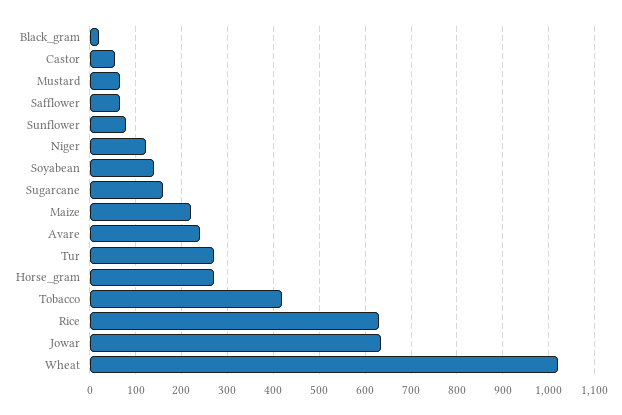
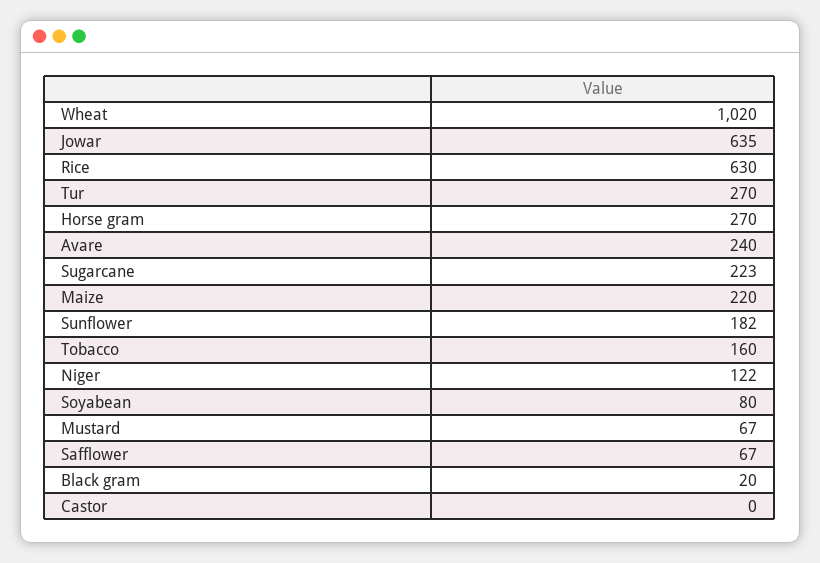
  {
    "Black_gram": 20,
-   "Castor": 60,
+   "Castor": 0,
    "Mustard": 67,
    "Safflower": 67,
-   "Sunflower": 80,
+   "Sunflower": 182,
    "Niger": 122,
-   "Soyabean": 140,
+   "Soyabean": 80,
-   "Sugarcane": 160,
+   "Sugarcane": 223,
    "Maize": 220,
    "Avare": 240,
    "Tur": 270,
    "Horse_gram": 270,
-   "Tobacco": 420,
+   "Tobacco": 160,
    "Rice": 630,
    "Jowar": 635,
    "Wheat": 1020
  }

